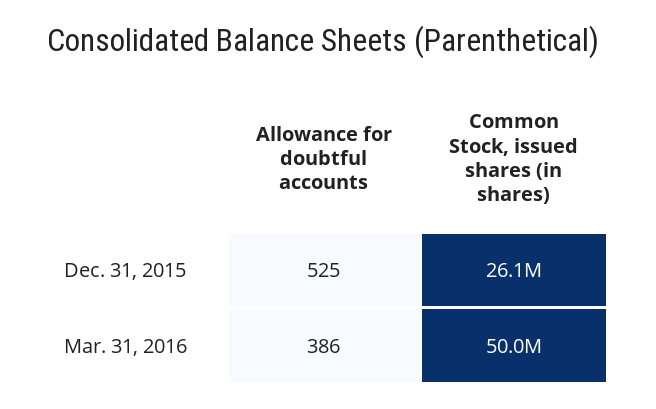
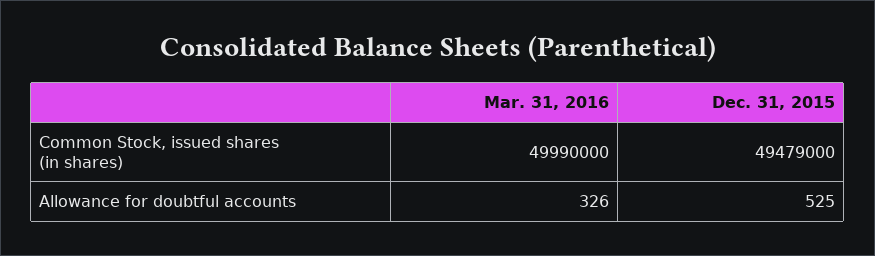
  {
    "Allowance for doubtful accounts": {
      "Dec. 31, 2015": 525,
-     "Mar. 31, 2016": 386
+     "Mar. 31, 2016": 326
    },
    "Common Stock, issued shares (in shares)": {
-     "Dec. 31, 2015": 26100000,
+     "Dec. 31, 2015": 49479000,
      "Mar. 31, 2016": 49990000
    }
  }

